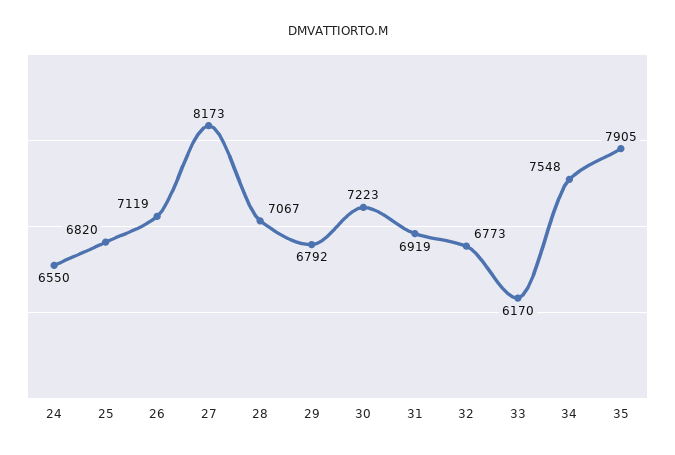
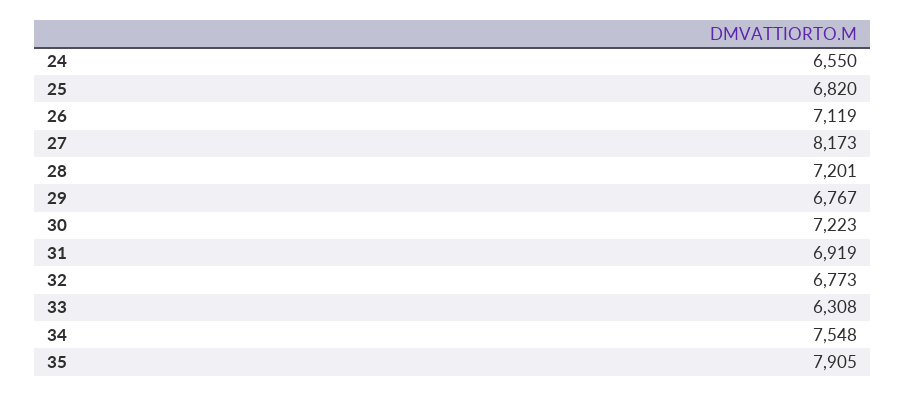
  {
    "24": 6550,
    "25": 6820,
    "26": 7119,
    "27": 8173,
-   "28": 7067,
+   "28": 7201,
-   "29": 6792,
+   "29": 6767,
    "30": 7223,
    "31": 6919,
    "32": 6773,
-   "33": 6170,
+   "33": 6308,
    "34": 7548,
    "35": 7905
  }

